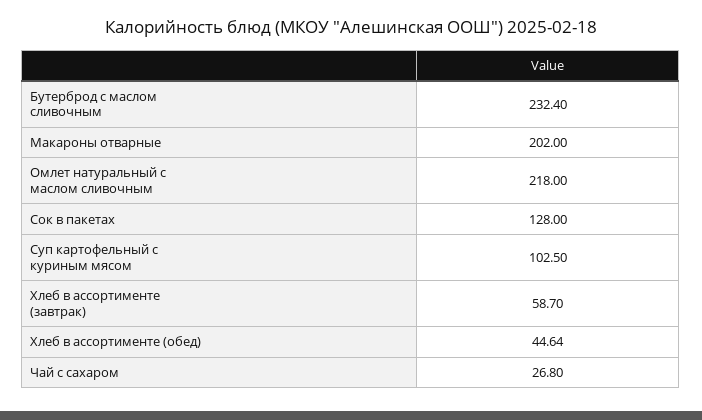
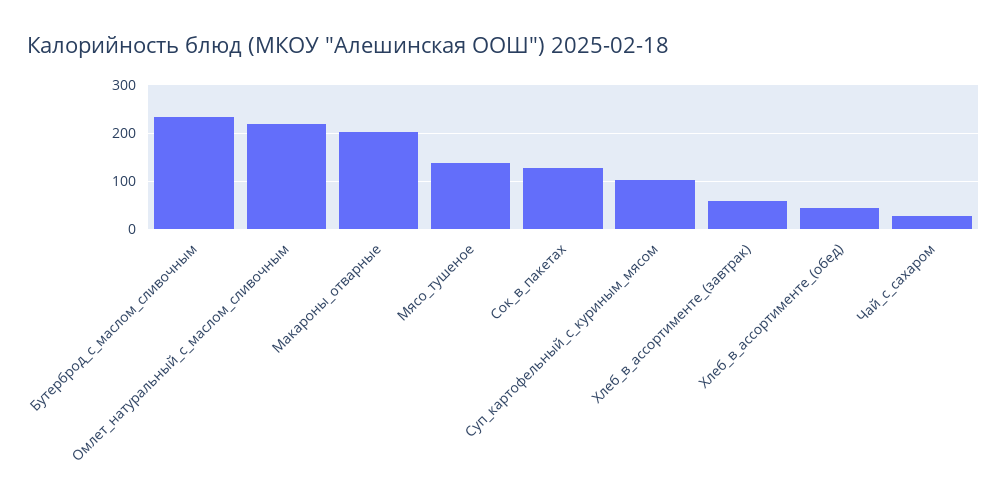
  {
    "Бутерброд с маслом сливочным": 232.4,
    "Макароны отварные": 202,
    "Омлет натуральный с маслом сливочным": 218,
    "Сок в пакетах": 128,
    "Суп картофельный с куриным мясом": 102.5,
    "Хлеб в ассортименте (завтрак)": 58.7,
    "Хлеб в ассортименте (обед)": 44.64,
-   "Чай с сахаром": 26.8
+   "Чай с сахаром": 26.8,
+   "Мясо_тушеное": 140
  }

